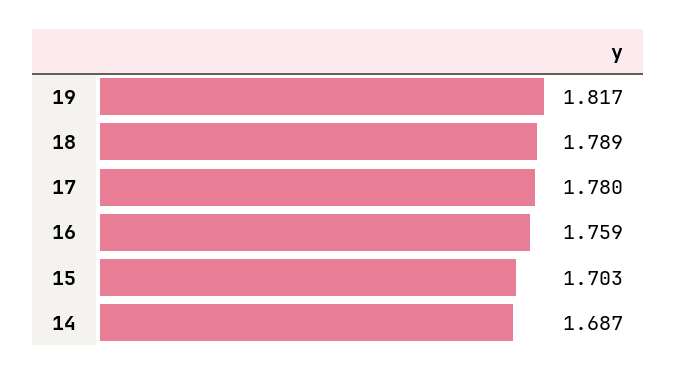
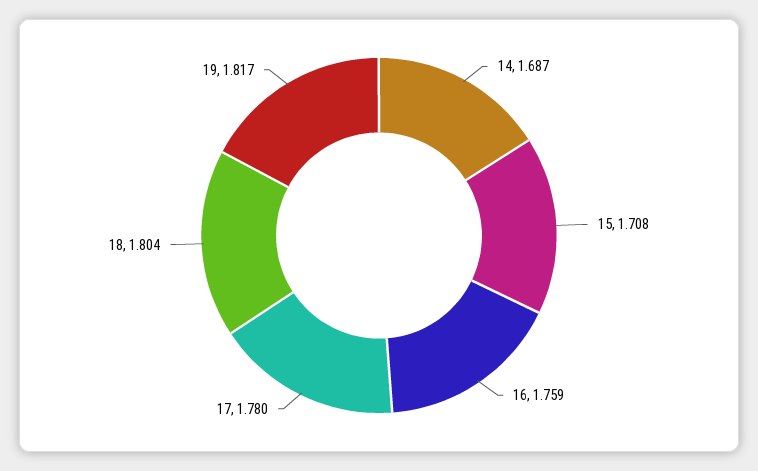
  {
    "19": 1.817,
-   "18": 1.789,
+   "18": 1.804,
    "17": 1.78,
    "16": 1.759,
-   "15": 1.703,
+   "15": 1.708,
    "14": 1.687
  }

